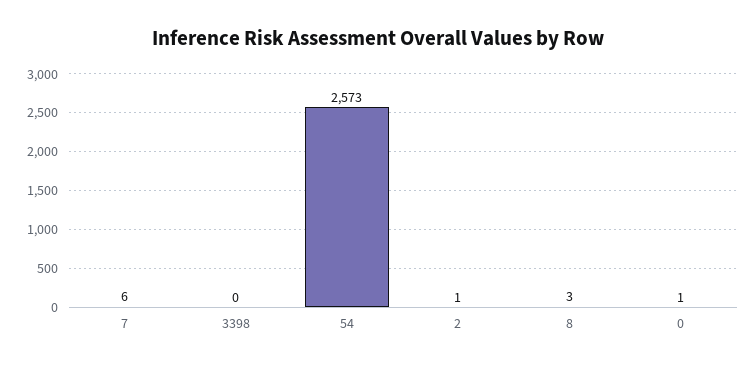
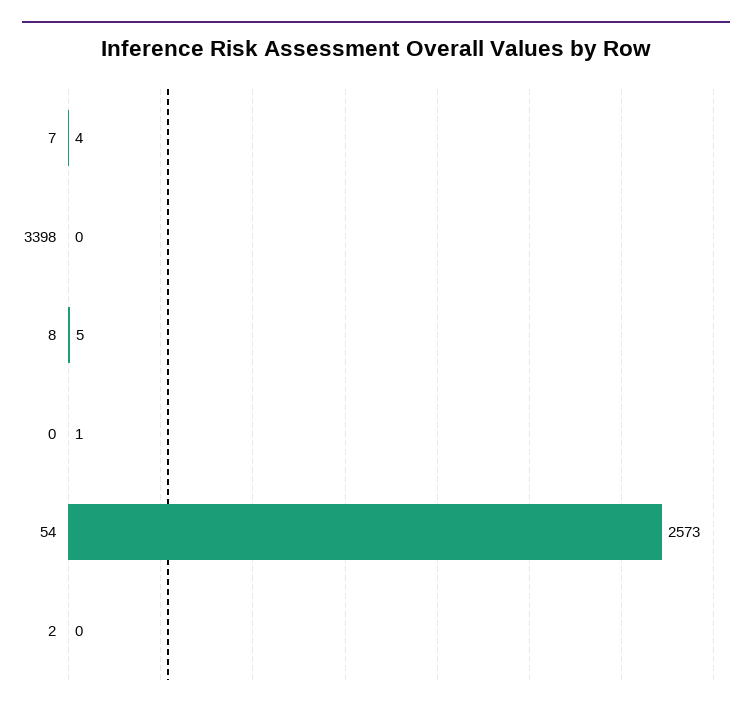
  {
-   "7": 6,
+   "7": 4,
    "3398": 0,
    "54": 2573,
-   "2": 1,
+   "2": 0,
-   "8": 3,
+   "8": 5,
    "0": 1
  }

